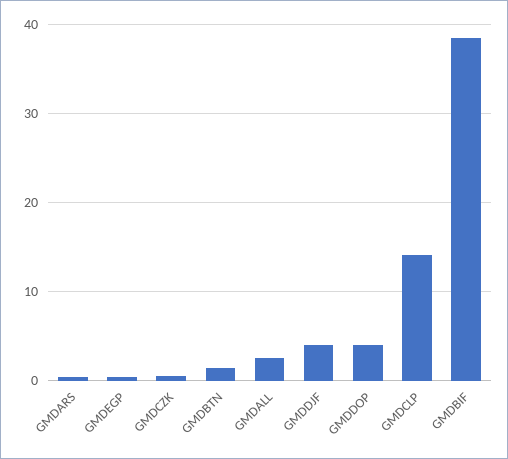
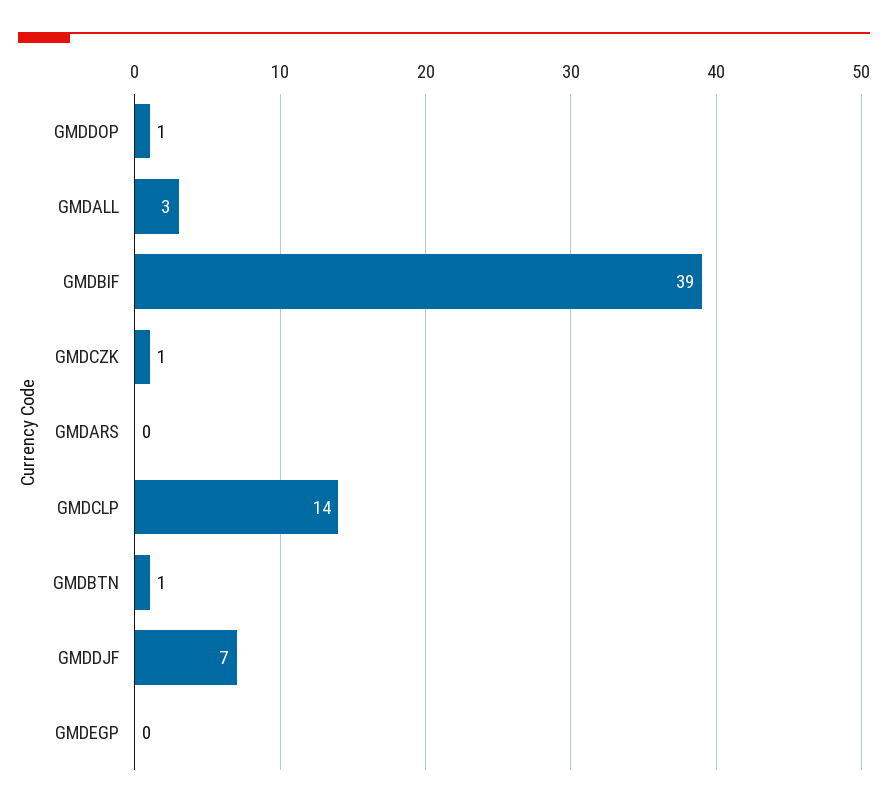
  {
    "GMDARS": 0,
    "GMDEGP": 0,
    "GMDCZK": 1,
    "GMDBTN": 1,
    "GMDALL": 3,
-   "GMDDJF": 4,
+   "GMDDJF": 7,
-   "GMDDOP": 4,
+   "GMDDOP": 1,
    "GMDCLP": 14,
    "GMDBIF": 39
  }

